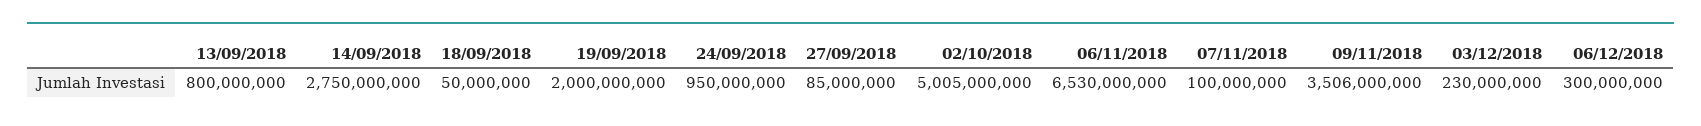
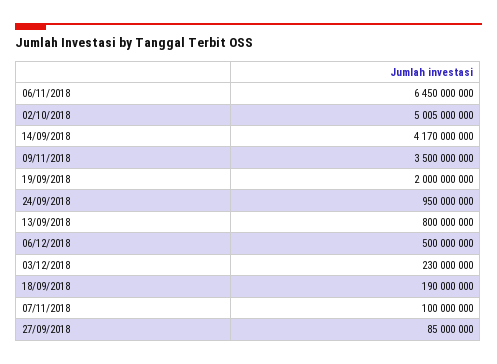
  {
    "13/09/2018": 800000000,
-   "14/09/2018": 2750000000,
+   "14/09/2018": 4170000000,
-   "18/09/2018": 50000000,
+   "18/09/2018": 190000000,
    "19/09/2018": 2000000000,
    "24/09/2018": 950000000,
    "27/09/2018": 85000000,
    "02/10/2018": 5005000000,
-   "06/11/2018": 6530000000,
+   "06/11/2018": 6450000000,
    "07/11/2018": 100000000,
-   "09/11/2018": 3506000000,
+   "09/11/2018": 3500000000,
    "03/12/2018": 230000000,
-   "06/12/2018": 300000000
+   "06/12/2018": 500000000
  }

